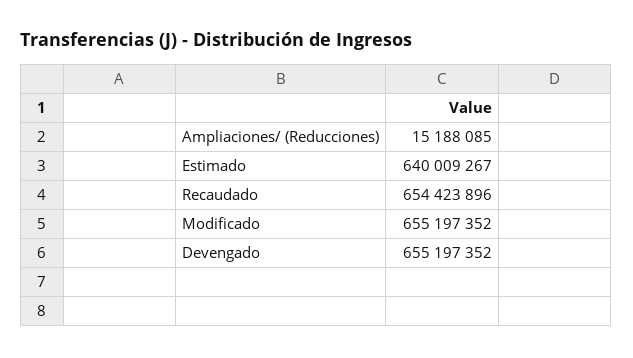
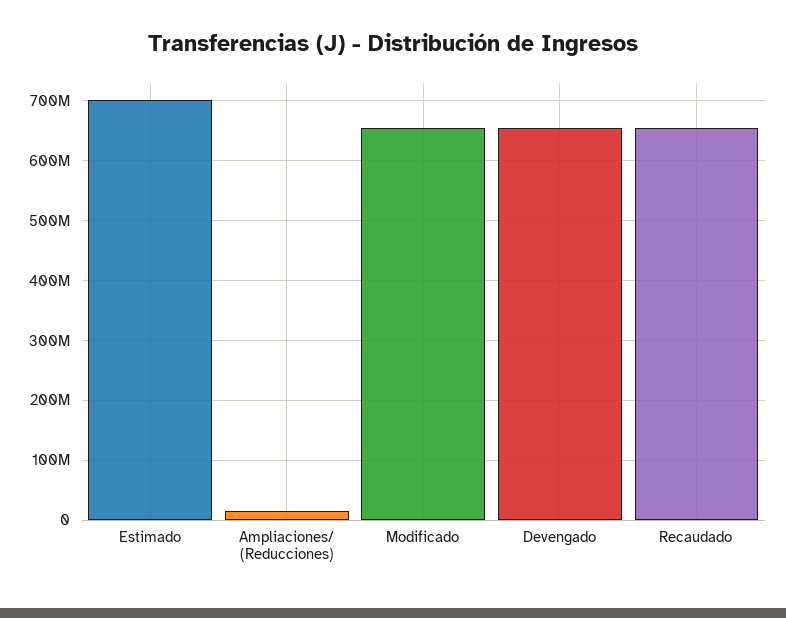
  {
    "Ampliaciones/ (Reducciones)": 15188085,
-   "Estimado": 640009267,
+   "Estimado": 700000000,
    "Recaudado": 654423896,
    "Modificado": 655197352,
    "Devengado": 655197352
  }

